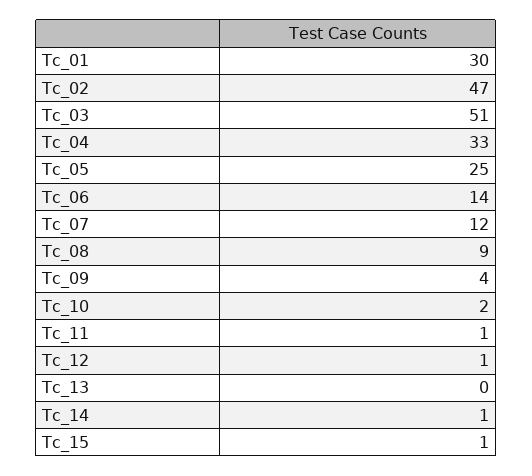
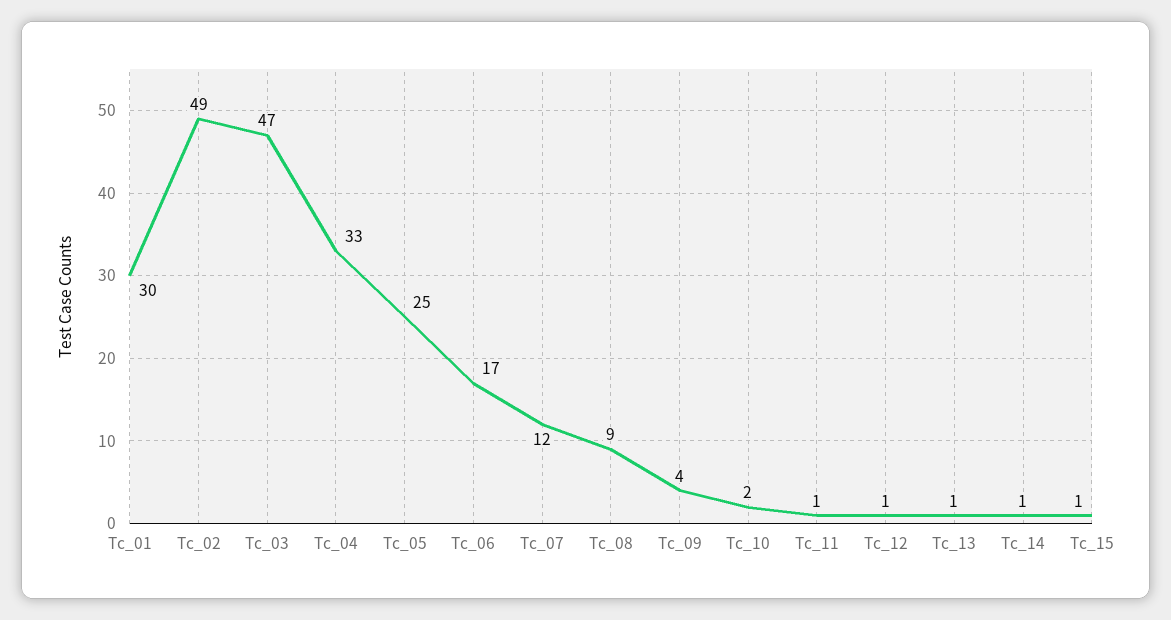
  {
    "Tc_01": 30,
-   "Tc_02": 47,
+   "Tc_02": 49,
-   "Tc_03": 51,
+   "Tc_03": 47,
    "Tc_04": 33,
    "Tc_05": 25,
-   "Tc_06": 14,
+   "Tc_06": 17,
    "Tc_07": 12,
    "Tc_08": 9,
    "Tc_09": 4,
    "Tc_10": 2,
    "Tc_11": 1,
    "Tc_12": 1,
-   "Tc_13": 0,
+   "Tc_13": 1,
    "Tc_14": 1,
    "Tc_15": 1
  }

